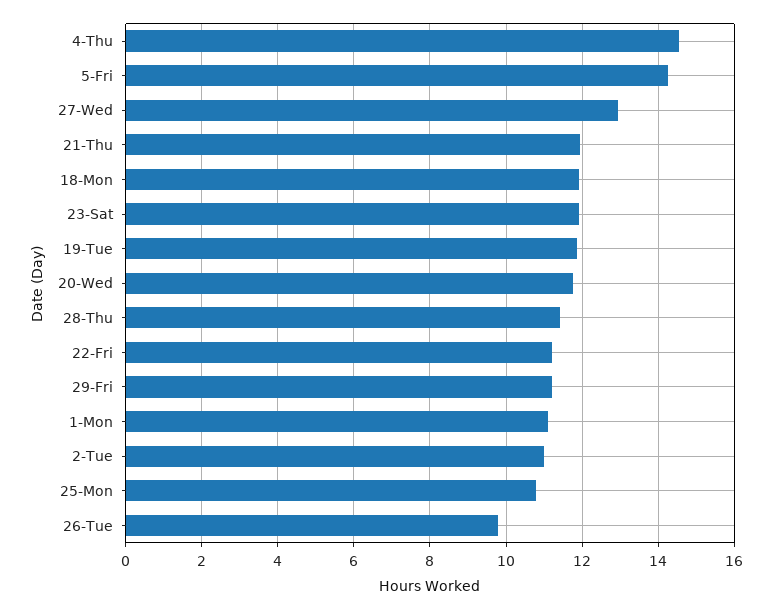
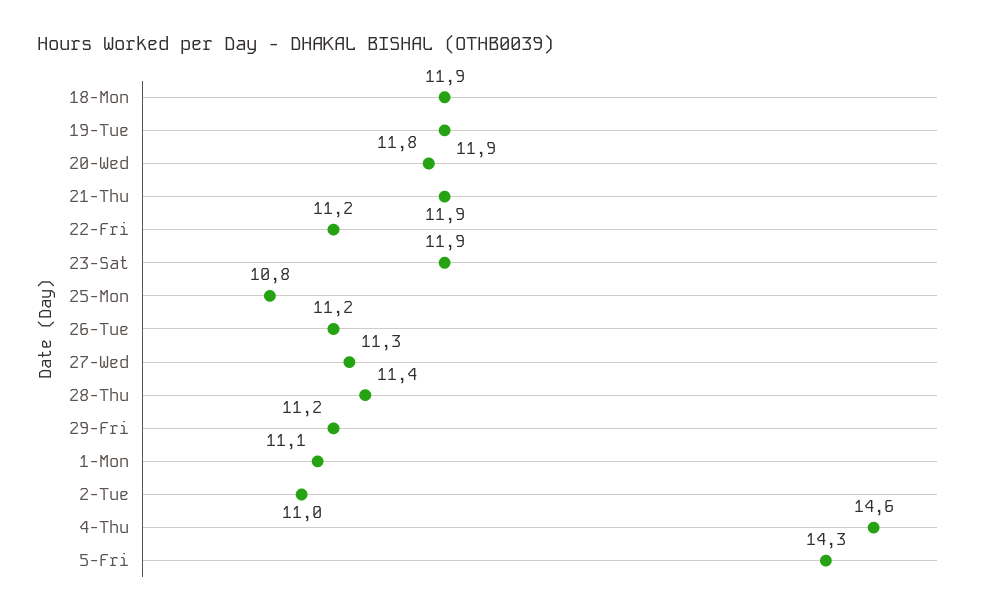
  {
    "4-Thu": 14.6,
    "5-Fri": 14.3,
-   "27-Wed": 13,
+   "27-Wed": 11.3,
    "21-Thu": 11.9,
    "18-Mon": 11.9,
    "23-Sat": 11.9,
    "19-Tue": 11.9,
    "20-Wed": 11.8,
    "28-Thu": 11.4,
    "22-Fri": 11.2,
    "29-Fri": 11.2,
    "1-Mon": 11.1,
    "2-Tue": 11,
    "25-Mon": 10.8,
-   "26-Tue": 9.8
+   "26-Tue": 11.2
  }

